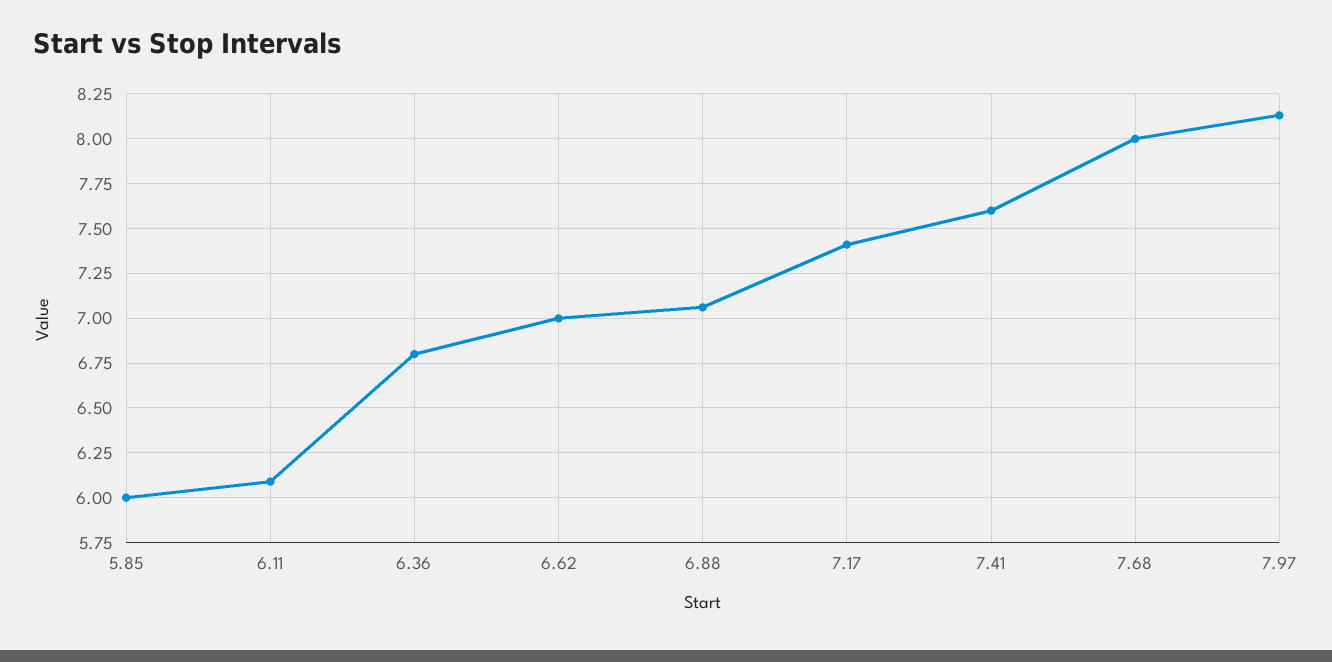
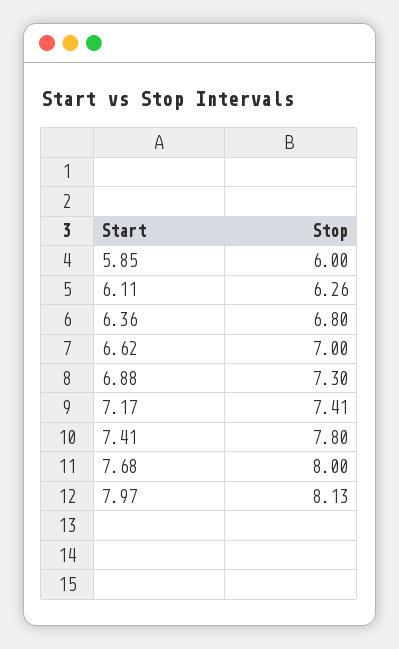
  {
    "5.85": 6,
-   "6.11": 6.1,
+   "6.11": 6.26,
    "6.36": 6.8,
    "6.62": 7,
-   "6.88": 7.05,
+   "6.88": 7.3,
    "7.17": 7.41,
-   "7.41": 7.6,
+   "7.41": 7.8,
    "7.68": 8,
    "7.97": 8.13
  }

